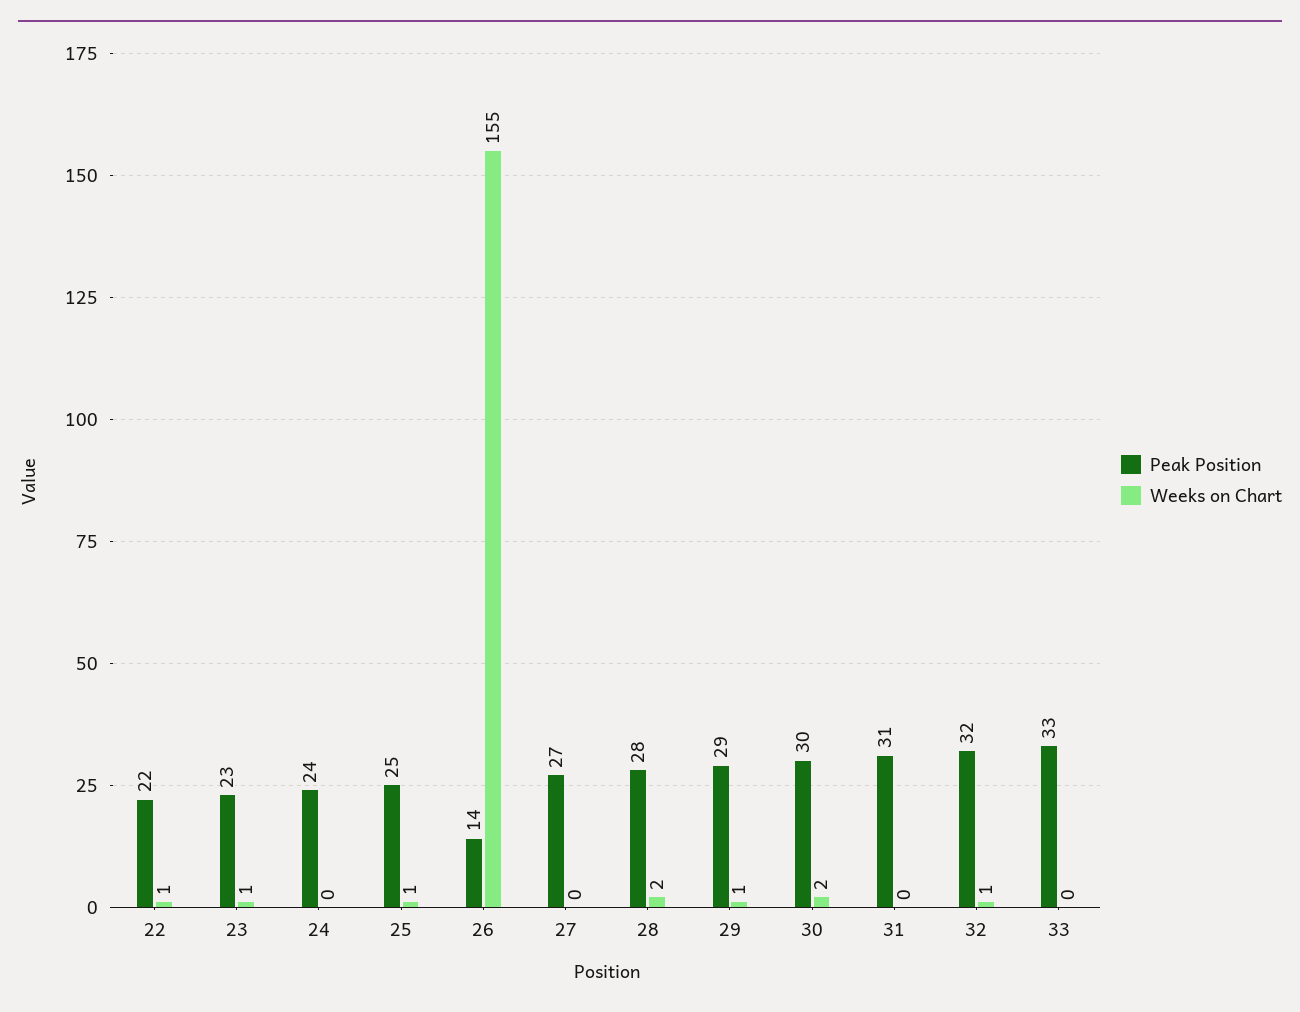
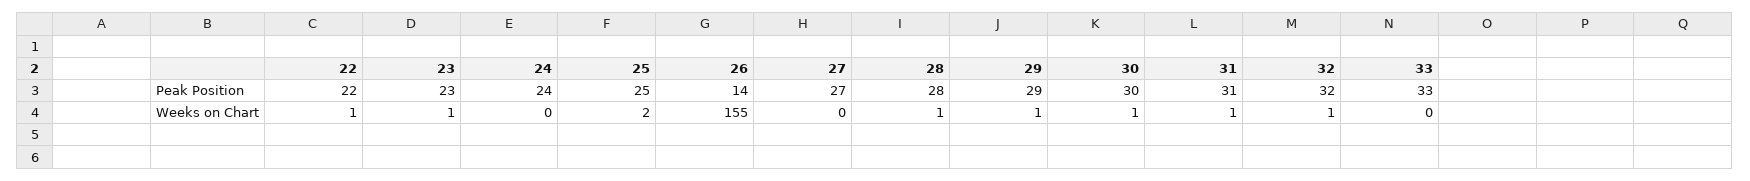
  {
    "Peak Position": {
      "22": 22,
      "23": 23,
      "24": 24,
      "25": 25,
      "26": 14,
      "27": 27,
      "28": 28,
      "29": 29,
      "30": 30,
      "31": 31,
      "32": 32,
      "33": 33
    },
    "Weeks on Chart": {
      "22": 1,
      "23": 1,
      "24": 0,
-     "25": 1,
+     "25": 2,
      "26": 155,
      "27": 0,
-     "28": 2,
+     "28": 1,
      "29": 1,
-     "30": 2,
+     "30": 1,
-     "31": 0,
+     "31": 1,
      "32": 1,
      "33": 0
    }
  }

